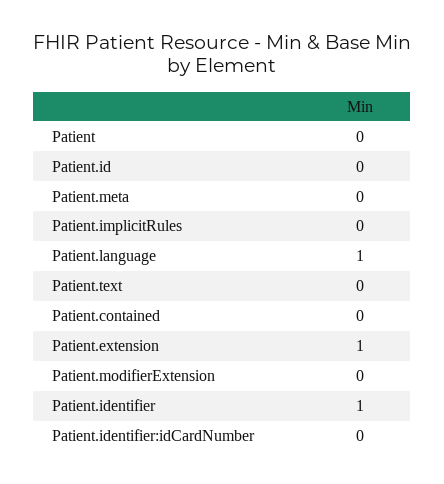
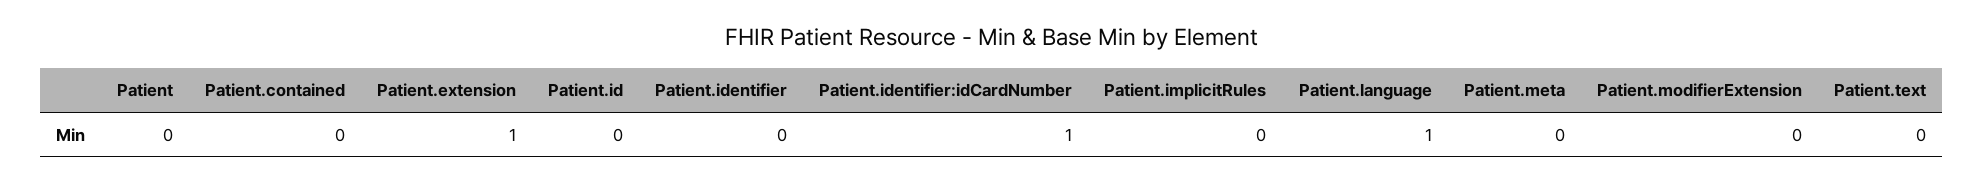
  {
    "Patient": 0,
    "Patient.id": 0,
    "Patient.meta": 0,
    "Patient.implicitRules": 0,
    "Patient.language": 1,
    "Patient.text": 0,
    "Patient.contained": 0,
    "Patient.extension": 1,
    "Patient.modifierExtension": 0,
-   "Patient.identifier": 1,
+   "Patient.identifier": 0,
-   "Patient.identifier:idCardNumber": 0
+   "Patient.identifier:idCardNumber": 1
  }

